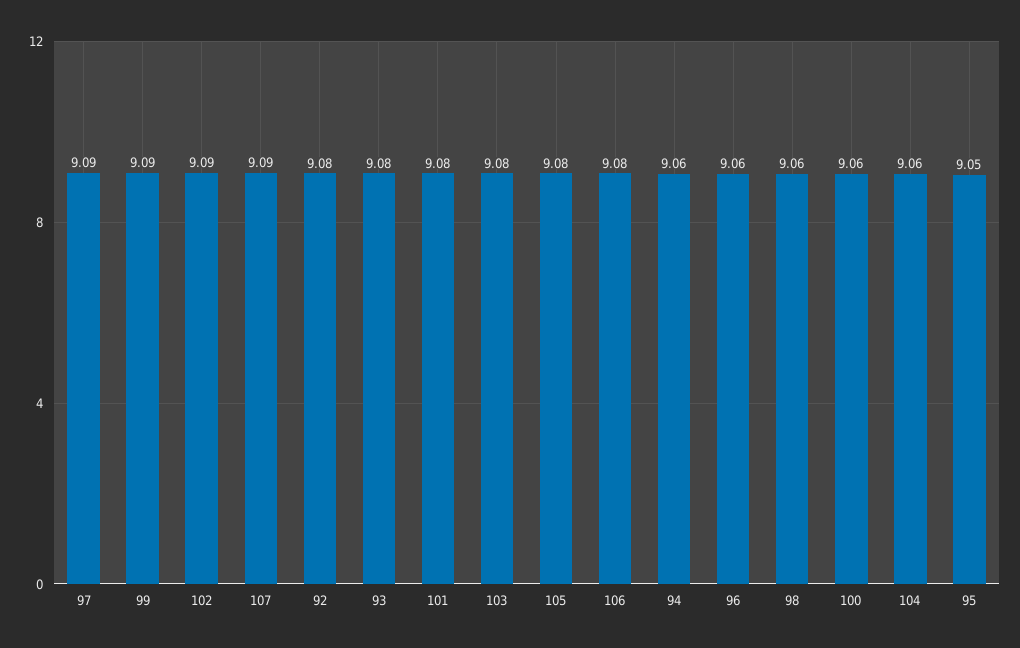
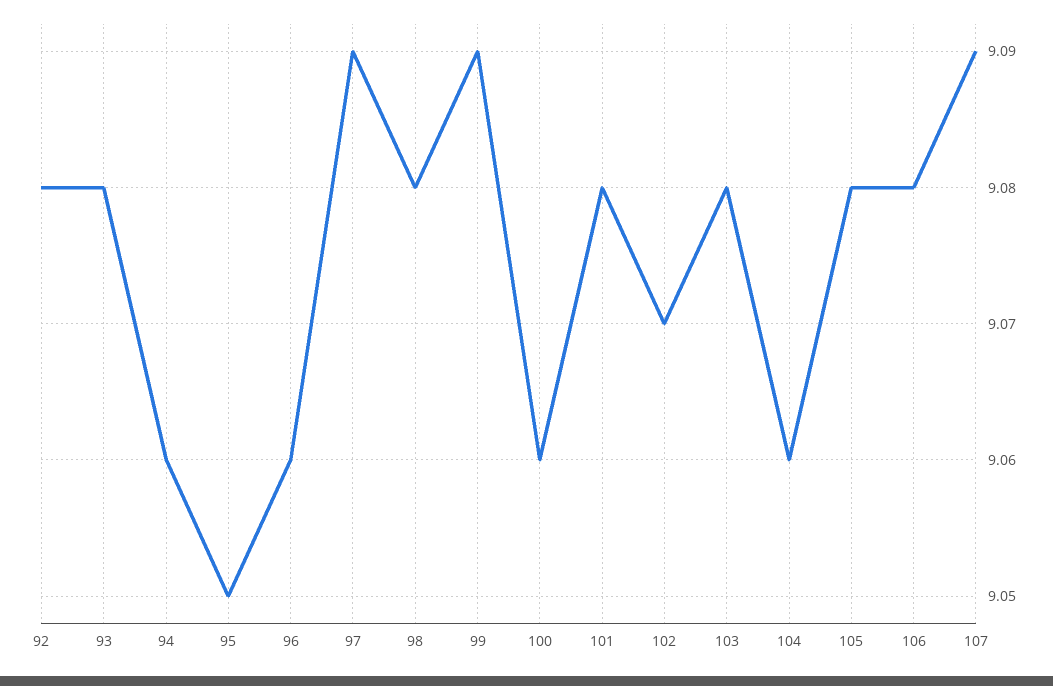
  {
    "97": 9.09,
    "99": 9.09,
-   "102": 9.09,
+   "102": 9.07,
    "107": 9.09,
    "92": 9.08,
    "93": 9.08,
    "101": 9.08,
    "103": 9.08,
    "105": 9.08,
    "106": 9.08,
    "94": 9.06,
    "96": 9.06,
-   "98": 9.06,
+   "98": 9.08,
    "100": 9.06,
    "104": 9.06,
    "95": 9.05
  }

